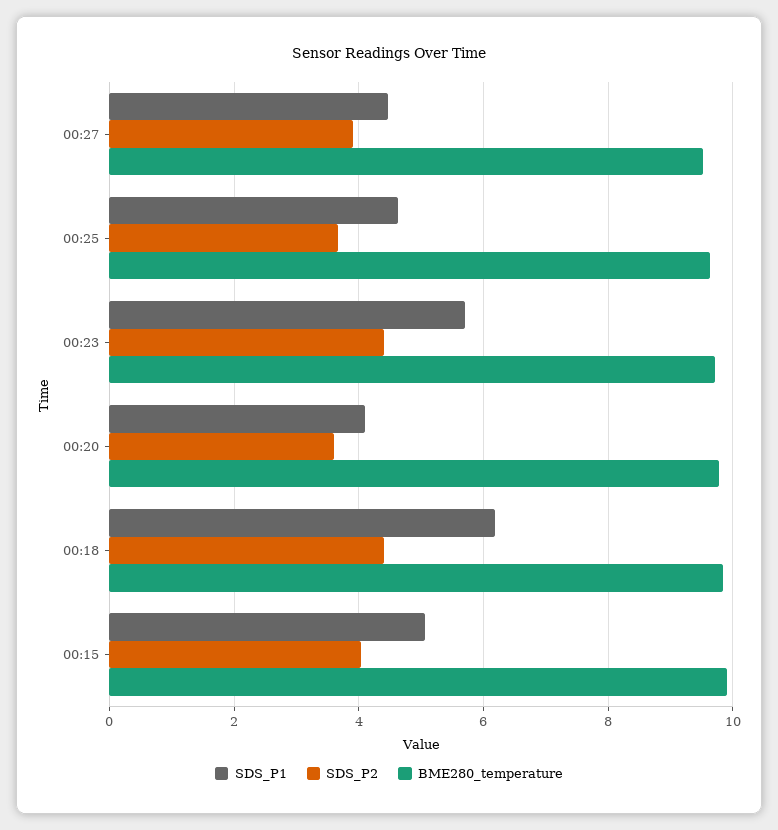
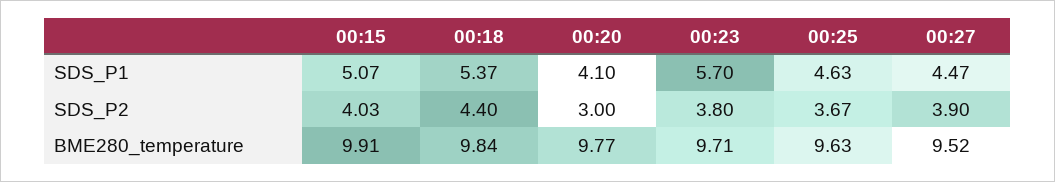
  {
    "SDS_P1": {
      "00:27": 4.47,
      "00:25": 4.63,
      "00:23": 5.7,
      "00:20": 4.1,
-     "00:18": 6.2,
+     "00:18": 5.37,
      "00:15": 5.07
    },
    "SDS_P2": {
      "00:27": 3.9,
      "00:25": 3.67,
-     "00:23": 4.4,
+     "00:23": 3.8,
-     "00:20": 3.6,
+     "00:20": 3,
      "00:18": 4.4,
      "00:15": 4.03
    },
    "BME280_temperature": {
      "00:27": 9.52,
      "00:25": 9.63,
      "00:23": 9.71,
      "00:20": 9.77,
      "00:18": 9.84,
      "00:15": 9.91
    }
  }

